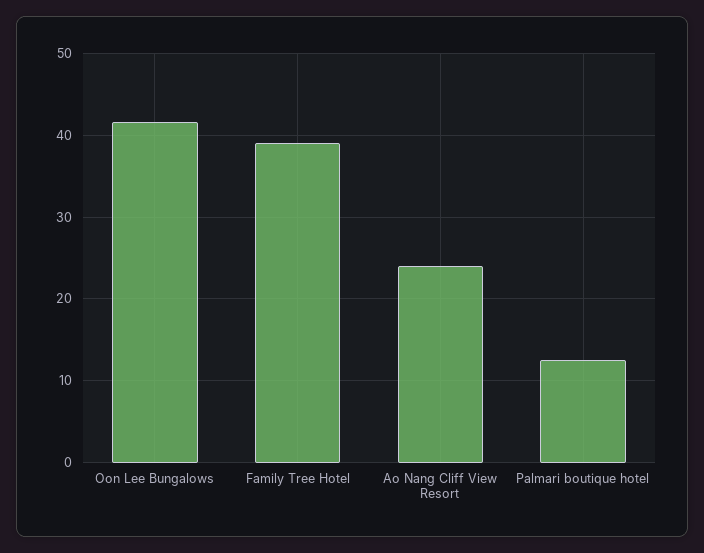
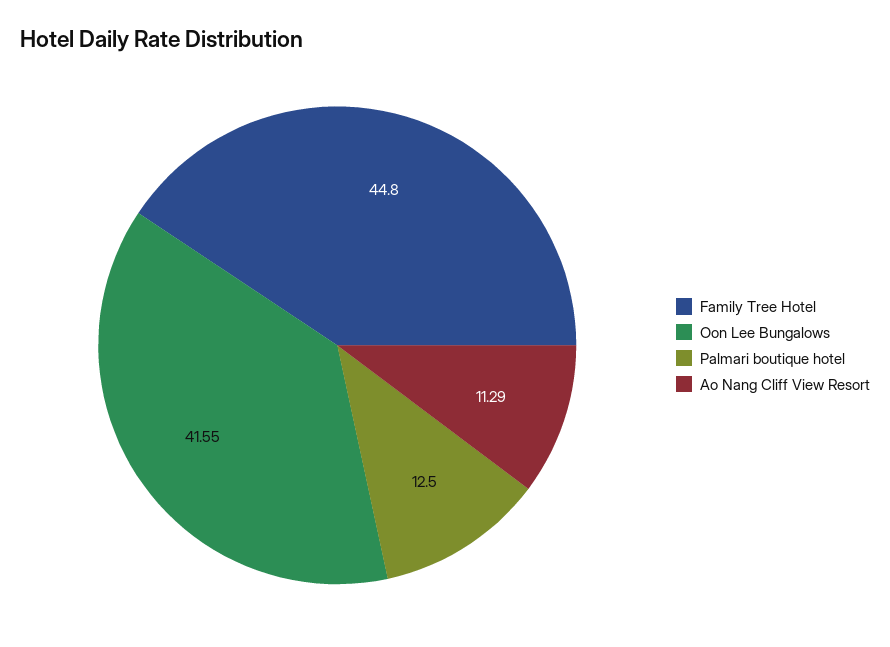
  {
    "Oon Lee Bungalows": 41.55,
-   "Family Tree Hotel": 39,
+   "Family Tree Hotel": 44.8,
-   "Ao Nang Cliff View Resort": 24,
+   "Ao Nang Cliff View Resort": 11.29,
    "Palmari boutique hotel": 12.5
  }

